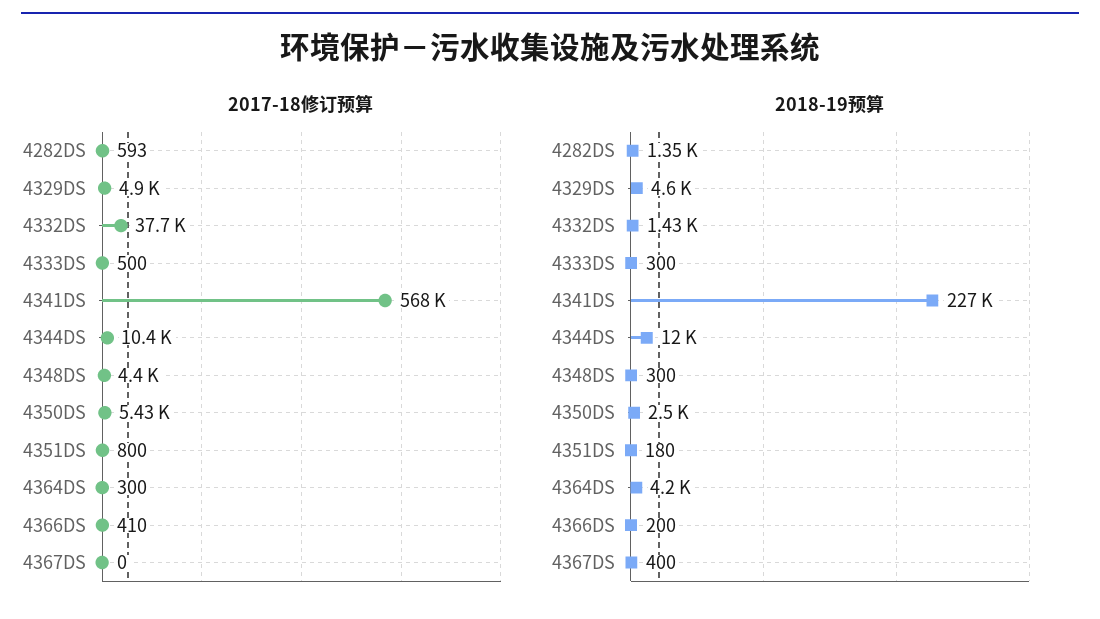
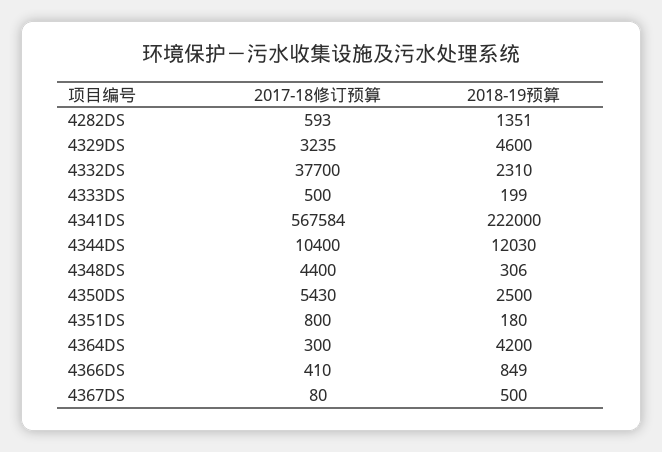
  {
    "2017-18修订预算": {
      "4282DS": 593,
-     "4329DS": 4900,
+     "4329DS": 3235,
      "4332DS": 37700,
      "4333DS": 500,
      "4341DS": 567584,
      "4344DS": 10400,
      "4348DS": 4400,
      "4350DS": 5430,
      "4351DS": 800,
      "4364DS": 300,
      "4366DS": 410,
-     "4367DS": 0
+     "4367DS": 80
    },
    "2018-19预算": {
      "4282DS": 1351,
      "4329DS": 4600,
-     "4332DS": 1430,
+     "4332DS": 2310,
-     "4333DS": 300,
+     "4333DS": 199,
-     "4341DS": 227000,
+     "4341DS": 222000,
      "4344DS": 12030,
-     "4348DS": 300,
+     "4348DS": 306,
      "4350DS": 2500,
      "4351DS": 180,
      "4364DS": 4200,
-     "4366DS": 200,
+     "4366DS": 849,
-     "4367DS": 400
+     "4367DS": 500
    }
  }

